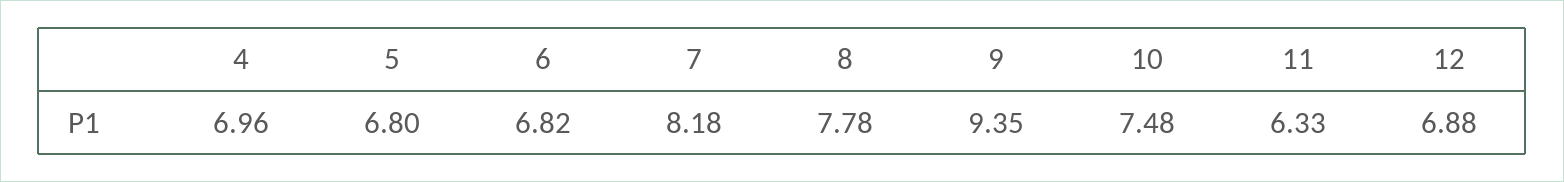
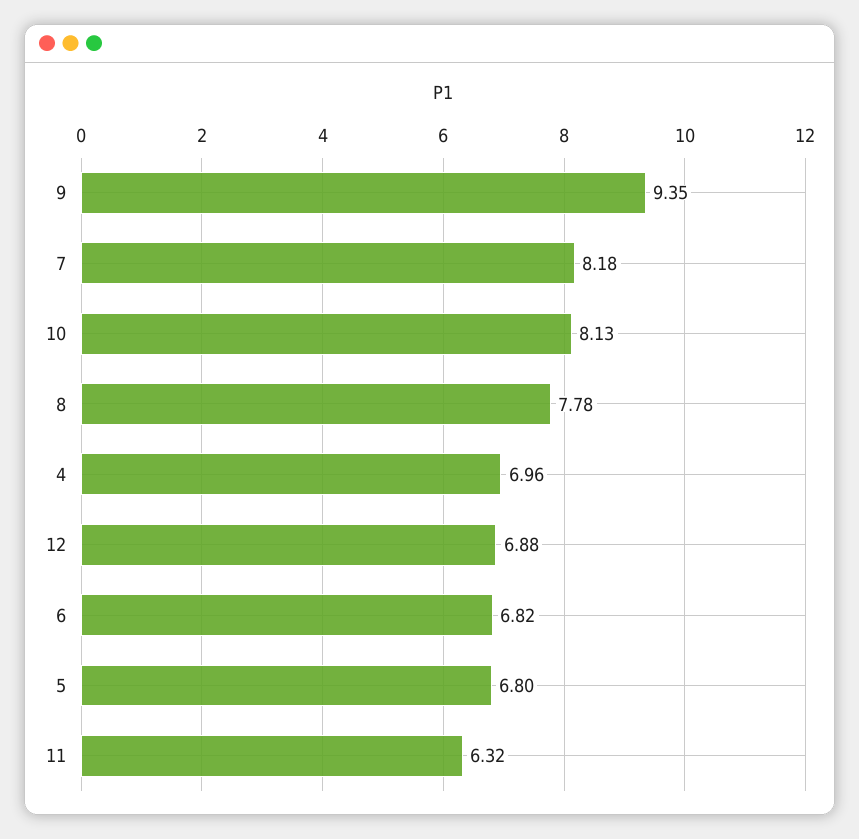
  {
    "4": 6.96,
    "5": 6.8,
    "6": 6.82,
    "7": 8.18,
    "8": 7.78,
    "9": 9.35,
-   "10": 7.48,
+   "10": 8.13,
-   "11": 6.33,
+   "11": 6.32,
    "12": 6.88
  }

